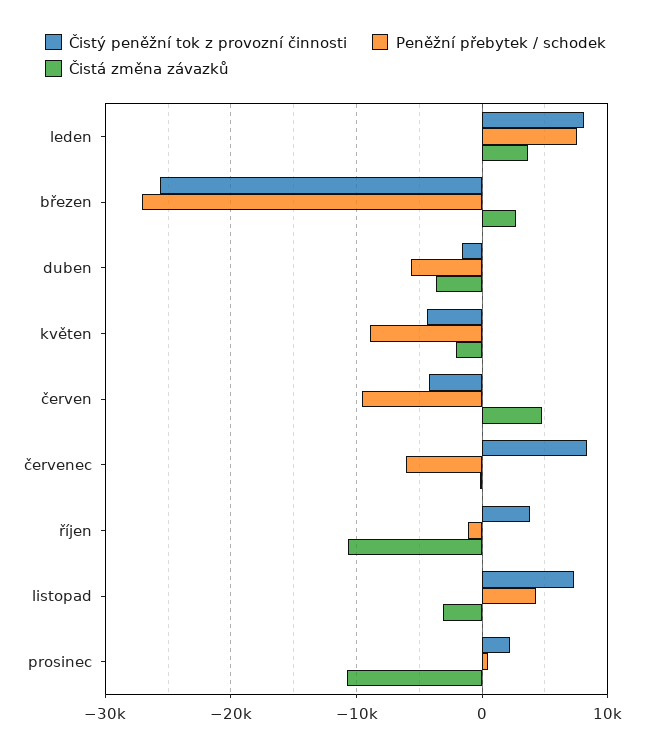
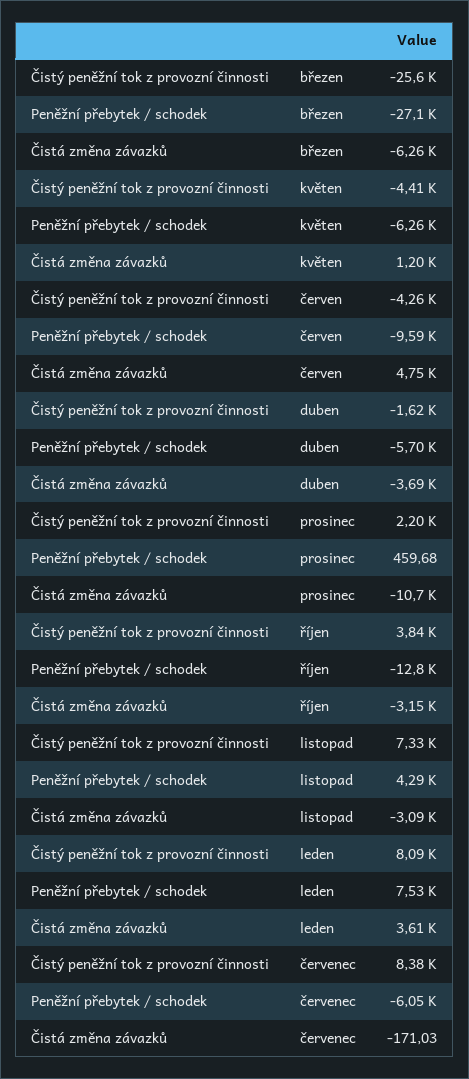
  {
    "Čistý peněžní tok z provozní činnosti": {
      "leden": 8090,
      "březen": -25600,
      "duben": -1620,
      "květen": -4410,
      "červen": -4260,
      "červenec": 8380,
      "říjen": 3840,
      "listopad": 7330,
      "prosinec": 2200
    },
    "Peněžní přebytek / schodek": {
      "leden": 7530,
      "březen": -27100,
      "duben": -5700,
-     "květen": -9000,
+     "květen": -6260,
      "červen": -9590,
      "červenec": -6050,
-     "říjen": -1000,
+     "říjen": -12800,
      "listopad": 4290,
      "prosinec": 459.68
    },
    "Čistá změna závazků": {
      "leden": 3610,
-     "březen": 3000,
+     "březen": -6260,
      "duben": -3690,
-     "květen": -2000,
+     "květen": 1200,
      "červen": 4750,
      "červenec": -171.03,
-     "říjen": -11000,
+     "říjen": -3150,
      "listopad": -3090,
      "prosinec": -10700
    }
  }

